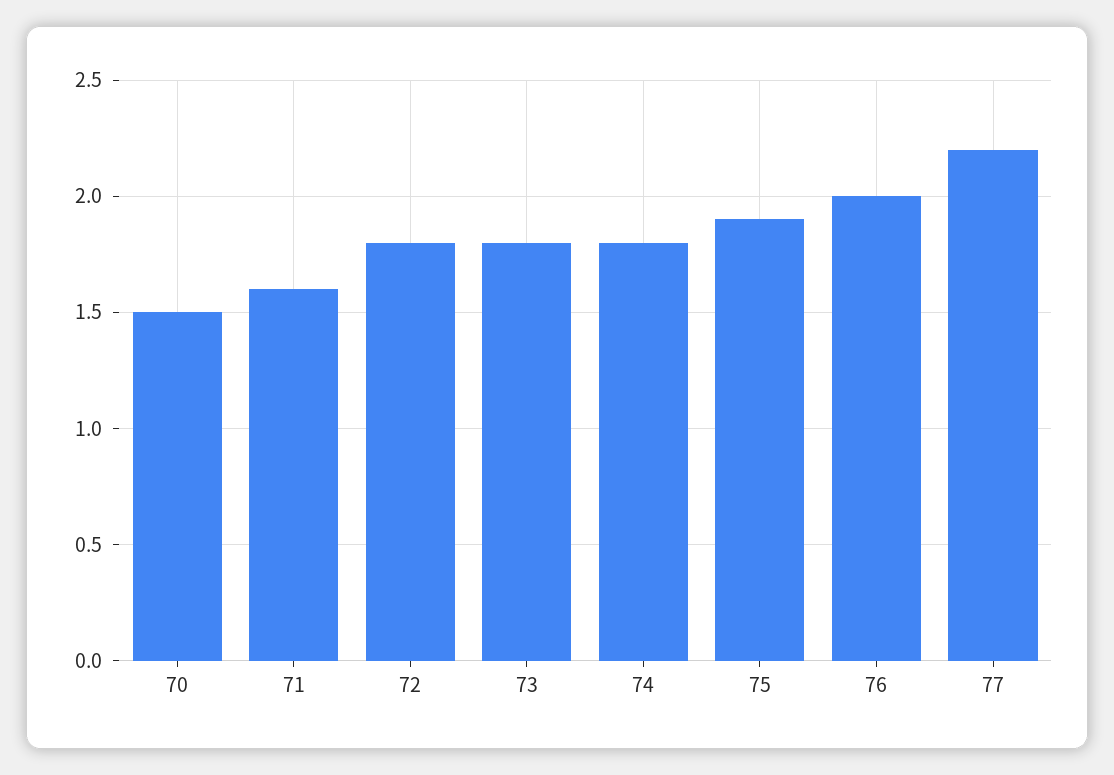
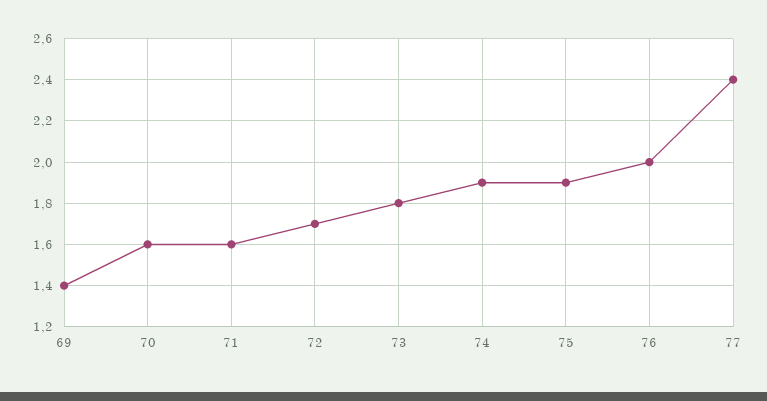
  {
-   "70": 1.5,
+   "70": 1.6,
    "71": 1.6,
-   "72": 1.8,
+   "72": 1.7,
    "73": 1.8,
-   "74": 1.8,
+   "74": 1.9,
    "75": 1.9,
    "76": 2,
-   "77": 2.2
+   "77": 2.4,
+   "69": 1.4
  }

